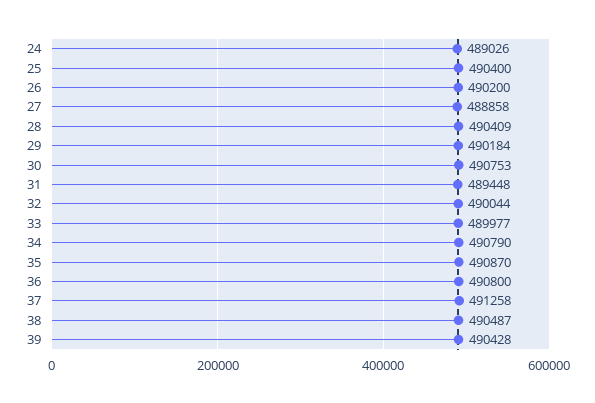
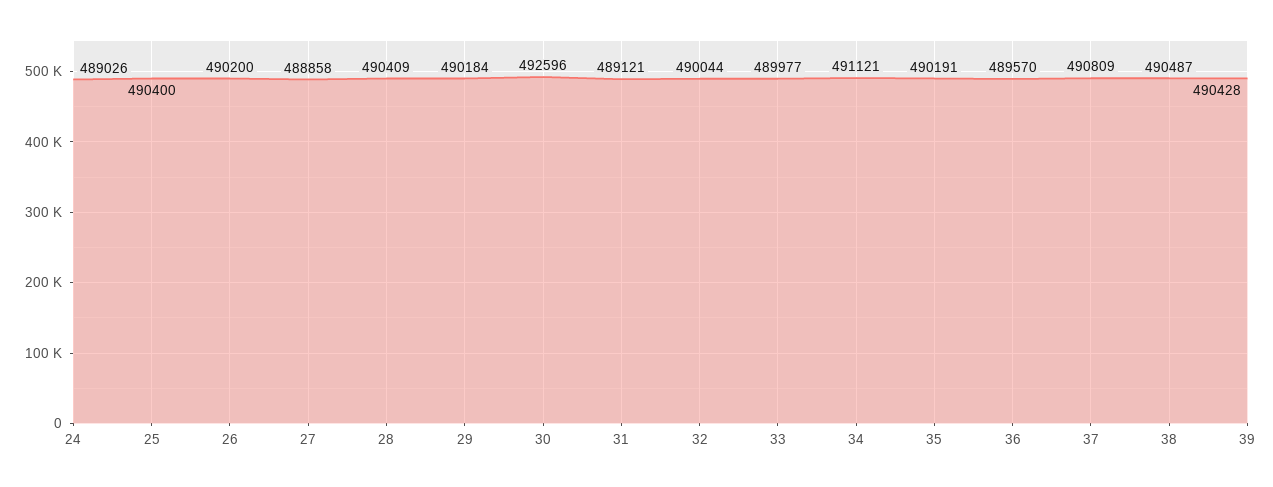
  {
    "24": 489026,
    "25": 490400,
    "26": 490200,
    "27": 488858,
    "28": 490409,
    "29": 490184,
-   "30": 490753,
+   "30": 492596,
-   "31": 489448,
+   "31": 489121,
    "32": 490044,
    "33": 489977,
-   "34": 490790,
+   "34": 491121,
-   "35": 490870,
+   "35": 490191,
-   "36": 490800,
+   "36": 489570,
-   "37": 491258,
+   "37": 490809,
    "38": 490487,
    "39": 490428
  }

